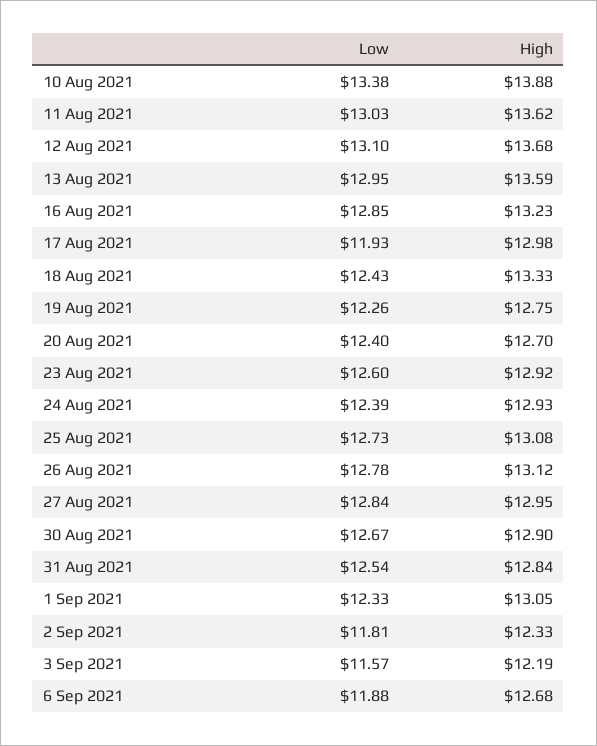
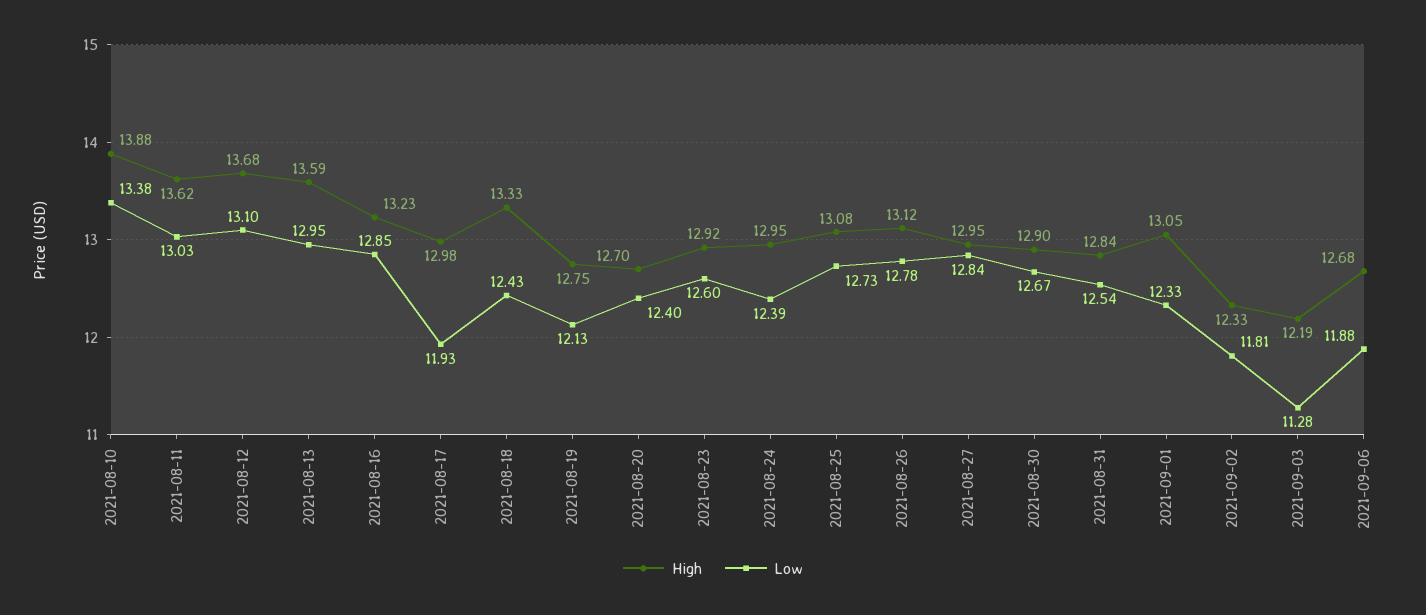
  {
    "Low": {
      "10 Aug 2021": 13.38,
      "11 Aug 2021": 13.03,
      "12 Aug 2021": 13.1,
      "13 Aug 2021": 12.95,
      "16 Aug 2021": 12.85,
      "17 Aug 2021": 11.93,
      "18 Aug 2021": 12.43,
-     "19 Aug 2021": 12.26,
+     "19 Aug 2021": 12.13,
      "20 Aug 2021": 12.4,
      "23 Aug 2021": 12.6,
      "24 Aug 2021": 12.39,
      "25 Aug 2021": 12.73,
      "26 Aug 2021": 12.78,
      "27 Aug 2021": 12.84,
      "30 Aug 2021": 12.67,
      "31 Aug 2021": 12.54,
      "1 Sep 2021": 12.33,
      "2 Sep 2021": 11.81,
-     "3 Sep 2021": 11.57,
+     "3 Sep 2021": 11.28,
      "6 Sep 2021": 11.88
    },
    "High": {
      "10 Aug 2021": 13.88,
      "11 Aug 2021": 13.62,
      "12 Aug 2021": 13.68,
      "13 Aug 2021": 13.59,
      "16 Aug 2021": 13.23,
      "17 Aug 2021": 12.98,
      "18 Aug 2021": 13.33,
      "19 Aug 2021": 12.75,
      "20 Aug 2021": 12.7,
      "23 Aug 2021": 12.92,
-     "24 Aug 2021": 12.93,
+     "24 Aug 2021": 12.95,
      "25 Aug 2021": 13.08,
      "26 Aug 2021": 13.12,
      "27 Aug 2021": 12.95,
      "30 Aug 2021": 12.9,
      "31 Aug 2021": 12.84,
      "1 Sep 2021": 13.05,
      "2 Sep 2021": 12.33,
      "3 Sep 2021": 12.19,
      "6 Sep 2021": 12.68
    }
  }

